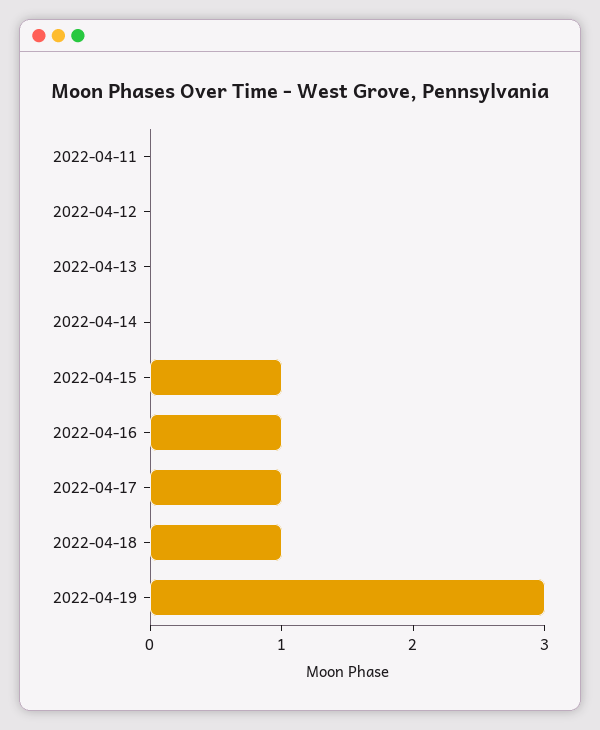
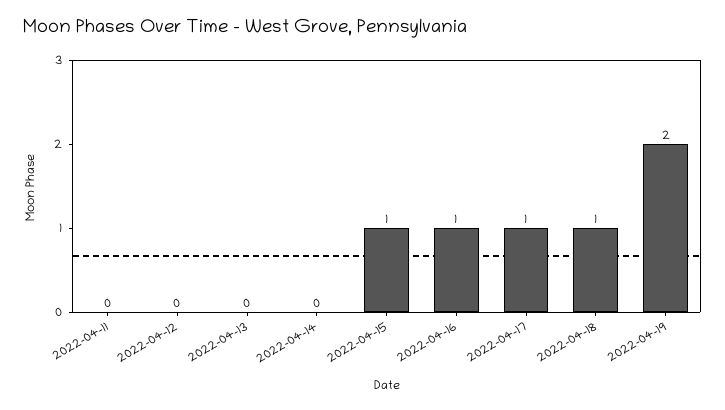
  {
    "2022-04-11": 0,
    "2022-04-12": 0,
    "2022-04-13": 0,
    "2022-04-14": 0,
    "2022-04-15": 1,
    "2022-04-16": 1,
    "2022-04-17": 1,
    "2022-04-18": 1,
-   "2022-04-19": 3
+   "2022-04-19": 2
  }

